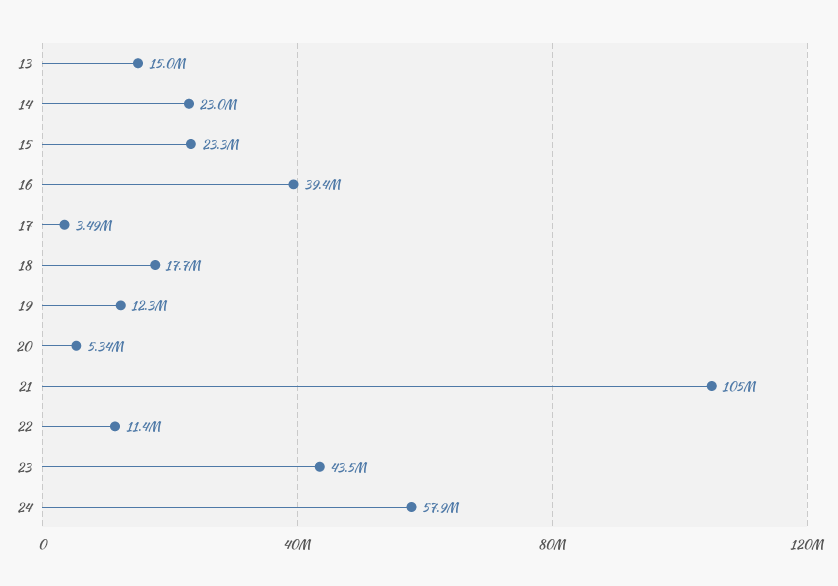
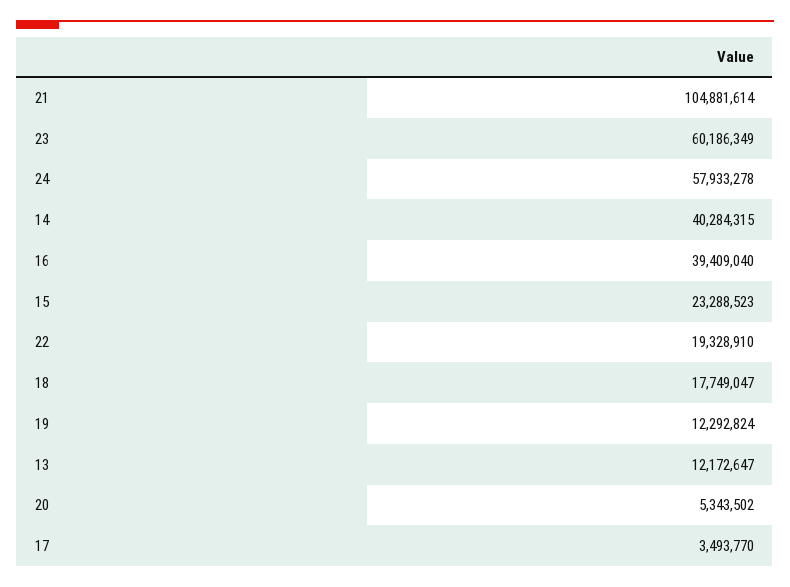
  {
-   "13": 15000000,
+   "13": 12172647,
-   "14": 23000000,
+   "14": 40284315,
    "15": 23288523,
    "16": 39409040,
    "17": 3493770,
    "18": 17749047,
    "19": 12292824,
    "20": 5343502,
    "21": 104881614,
-   "22": 11400000,
+   "22": 19328910,
-   "23": 43500000,
+   "23": 60186349,
    "24": 57933278
  }

